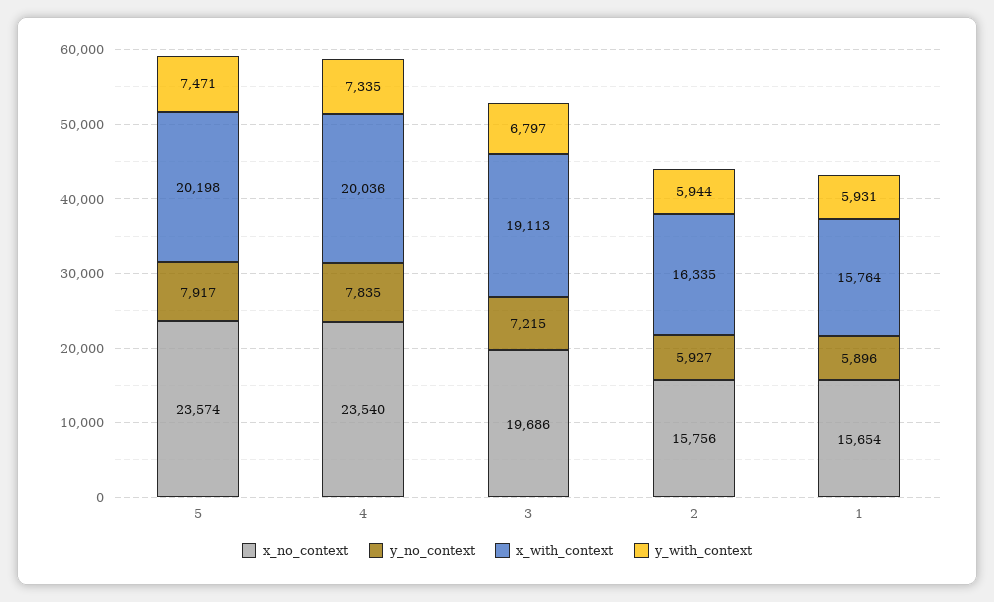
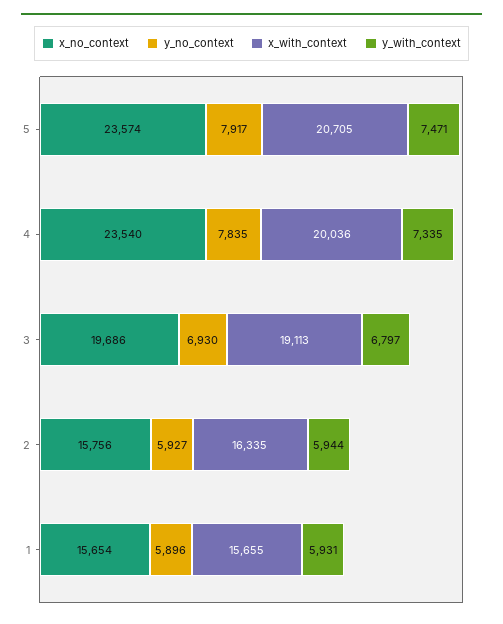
  {
    "x_no_context": {
      "5": 23574,
      "4": 23540,
      "3": 19686,
      "2": 15756,
      "1": 15654
    },
    "y_no_context": {
      "5": 7917,
      "4": 7835,
-     "3": 7215,
+     "3": 6930,
      "2": 5927,
      "1": 5896
    },
    "x_with_context": {
-     "5": 20198,
+     "5": 20705,
      "4": 20036,
      "3": 19113,
      "2": 16335,
-     "1": 15764
+     "1": 15655
    },
    "y_with_context": {
      "5": 7471,
      "4": 7335,
      "3": 6797,
      "2": 5944,
      "1": 5931
    }
  }

